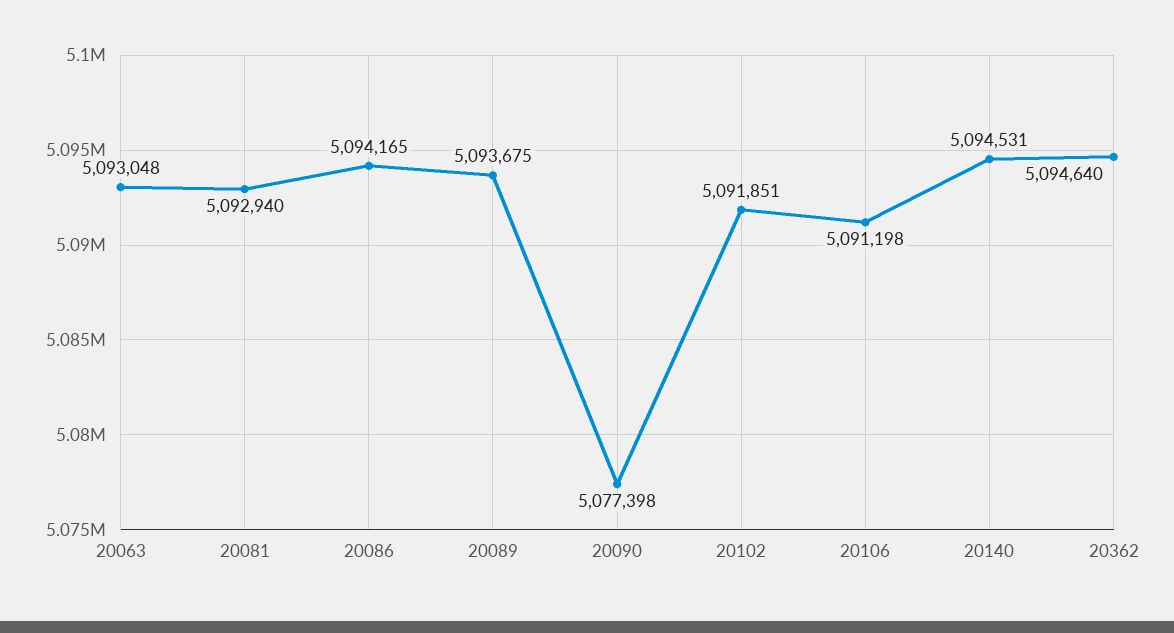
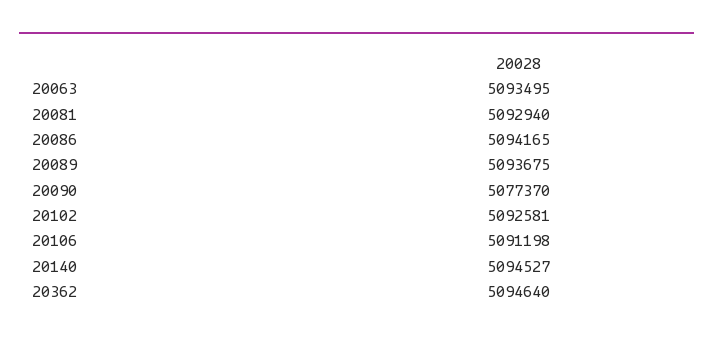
  {
-   "20063": 5093048,
+   "20063": 5093495,
    "20081": 5092940,
    "20086": 5094165,
    "20089": 5093675,
-   "20090": 5077398,
+   "20090": 5077370,
-   "20102": 5091851,
+   "20102": 5092581,
    "20106": 5091198,
-   "20140": 5094531,
+   "20140": 5094527,
    "20362": 5094640
  }

